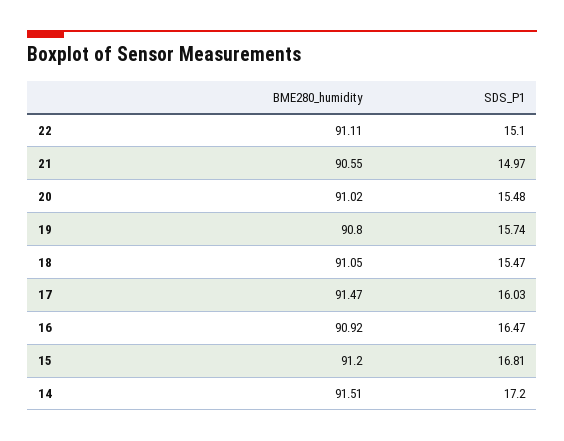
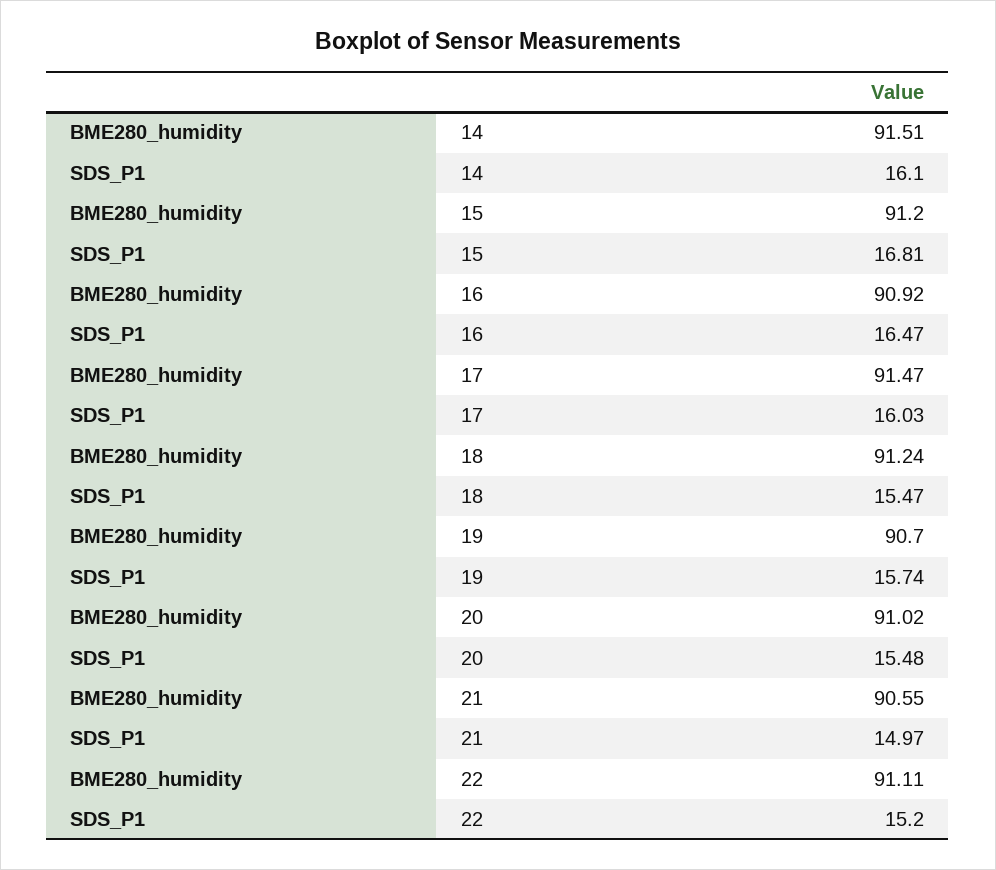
  {
    "BME280_humidity": {
      "22": 91.11,
      "21": 90.55,
      "20": 91.02,
-     "19": 90.8,
+     "19": 90.7,
-     "18": 91.05,
+     "18": 91.24,
      "17": 91.47,
      "16": 90.92,
      "15": 91.2,
      "14": 91.51
    },
    "SDS_P1": {
-     "22": 15.1,
+     "22": 15.2,
      "21": 14.97,
      "20": 15.48,
      "19": 15.74,
      "18": 15.47,
      "17": 16.03,
      "16": 16.47,
      "15": 16.81,
-     "14": 17.2
+     "14": 16.1
    }
  }

